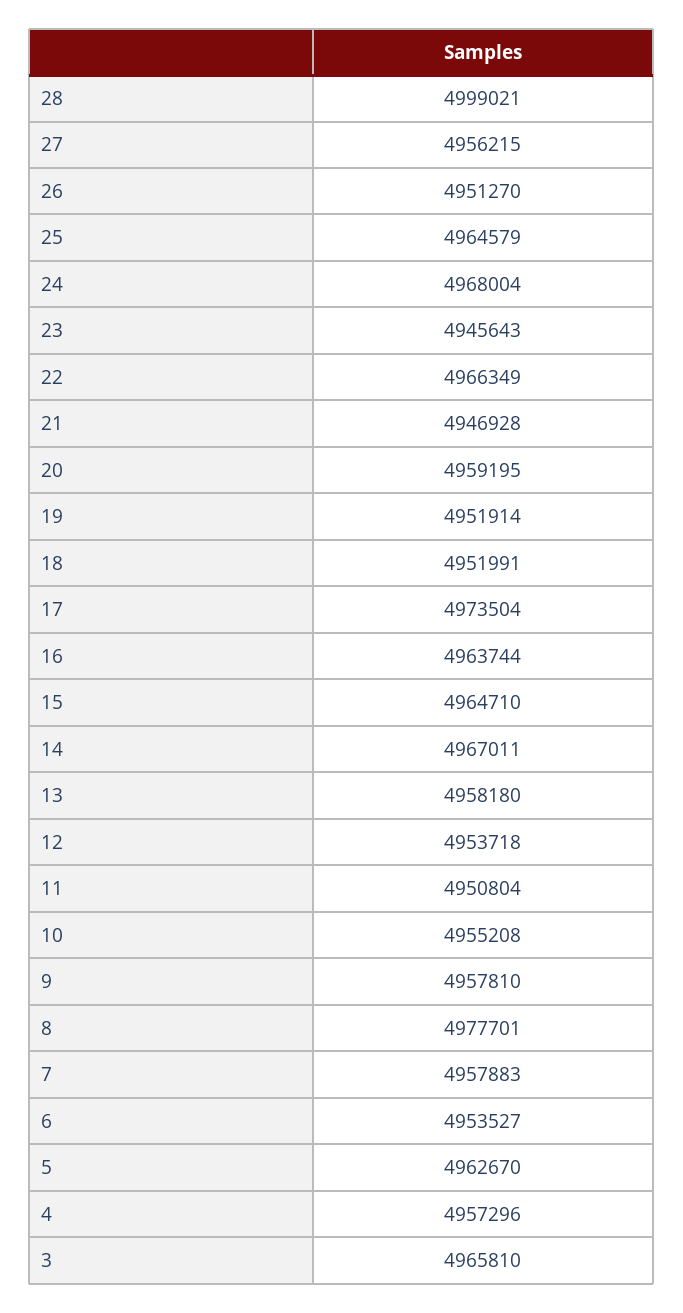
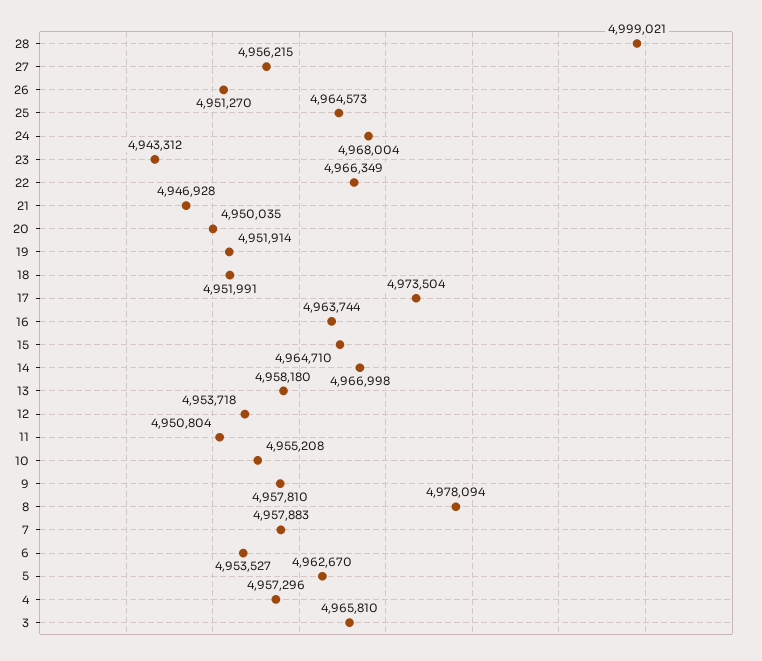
  {
    "28": 4999021,
    "27": 4956215,
    "26": 4951270,
-   "25": 4964579,
+   "25": 4964573,
    "24": 4968004,
-   "23": 4945643,
+   "23": 4943312,
    "22": 4966349,
    "21": 4946928,
-   "20": 4959195,
+   "20": 4950035,
    "19": 4951914,
    "18": 4951991,
    "17": 4973504,
    "16": 4963744,
    "15": 4964710,
-   "14": 4967011,
+   "14": 4966998,
    "13": 4958180,
    "12": 4953718,
    "11": 4950804,
    "10": 4955208,
    "9": 4957810,
-   "8": 4977701,
+   "8": 4978094,
    "7": 4957883,
    "6": 4953527,
    "5": 4962670,
    "4": 4957296,
    "3": 4965810
  }

